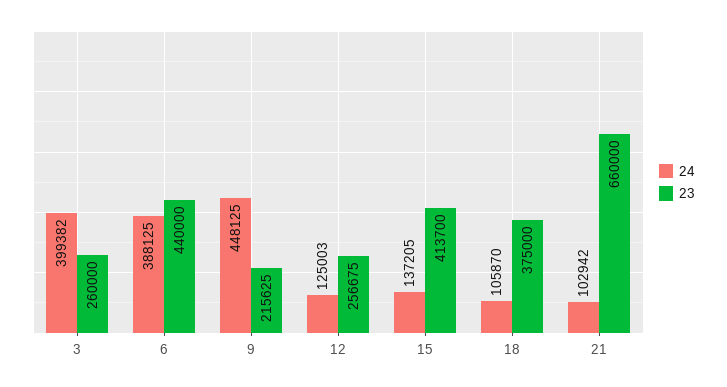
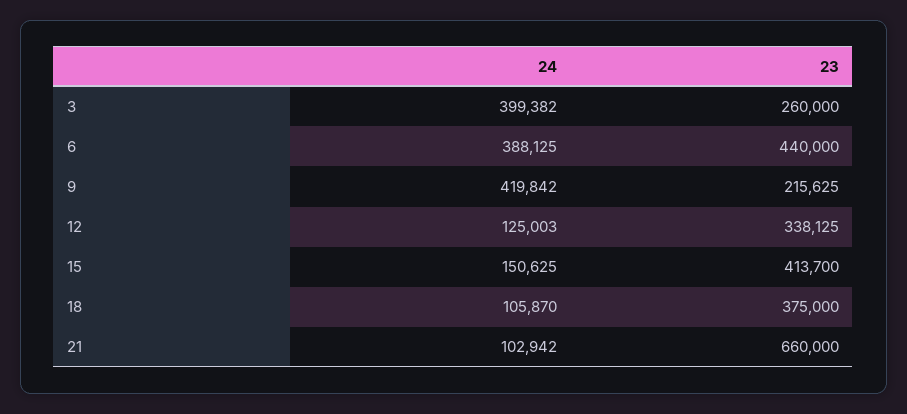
  {
    "24": {
      "3": 399382,
      "6": 388125,
-     "9": 448125,
+     "9": 419842,
      "12": 125003,
-     "15": 137205,
+     "15": 150625,
      "18": 105870,
      "21": 102942
    },
    "23": {
      "3": 260000,
      "6": 440000,
      "9": 215625,
-     "12": 256675,
+     "12": 338125,
      "15": 413700,
      "18": 375000,
      "21": 660000
    }
  }

